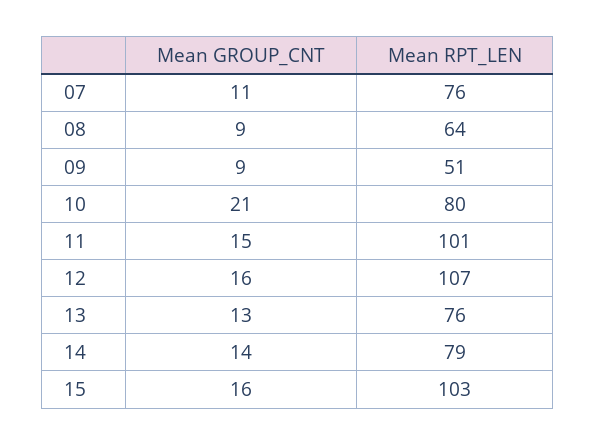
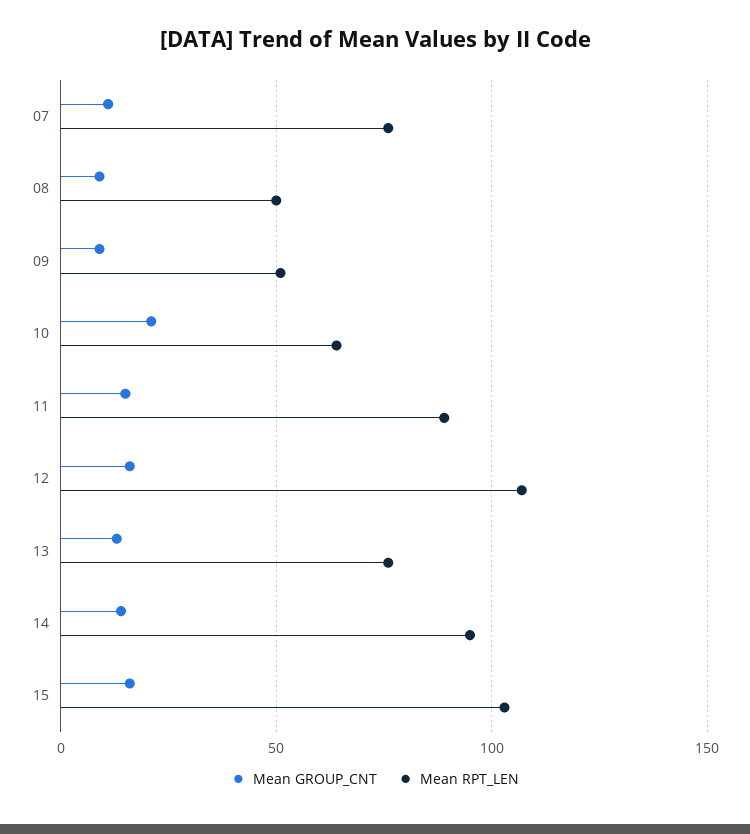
  {
    "Mean GROUP_CNT": {
      "07": 11,
      "08": 9,
      "09": 9,
      "10": 21,
      "11": 15,
      "12": 16,
      "13": 13,
      "14": 14,
      "15": 16
    },
    "Mean RPT_LEN": {
      "07": 76,
-     "08": 64,
+     "08": 50,
      "09": 51,
-     "10": 80,
+     "10": 65,
-     "11": 101,
+     "11": 90,
      "12": 107,
      "13": 76,
-     "14": 79,
+     "14": 95,
      "15": 103
    }
  }

